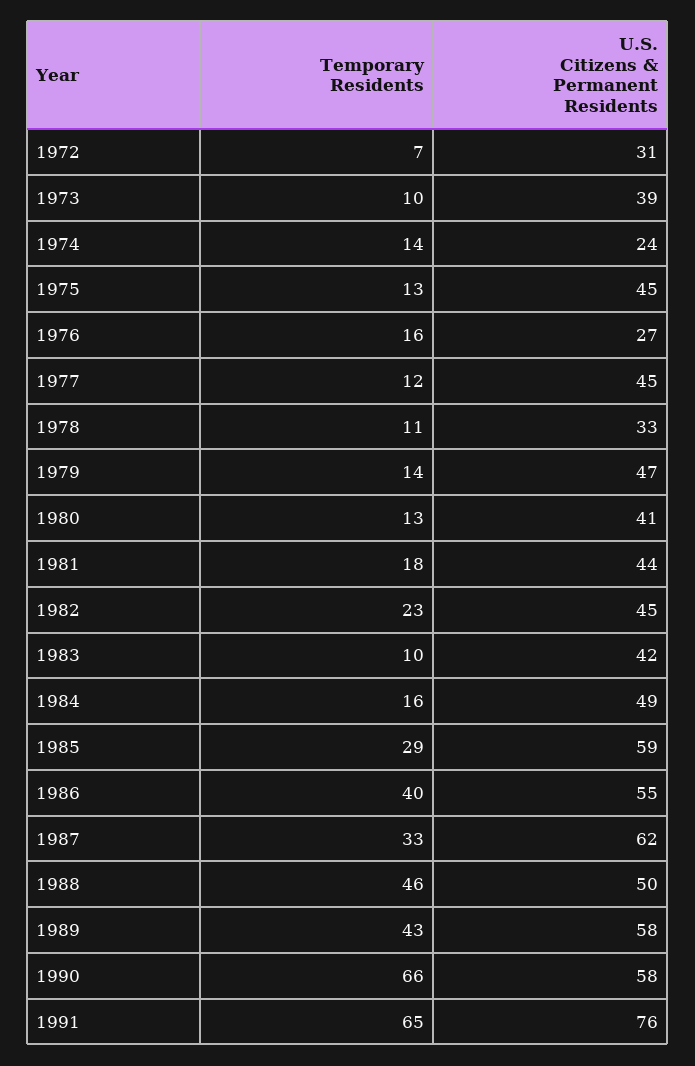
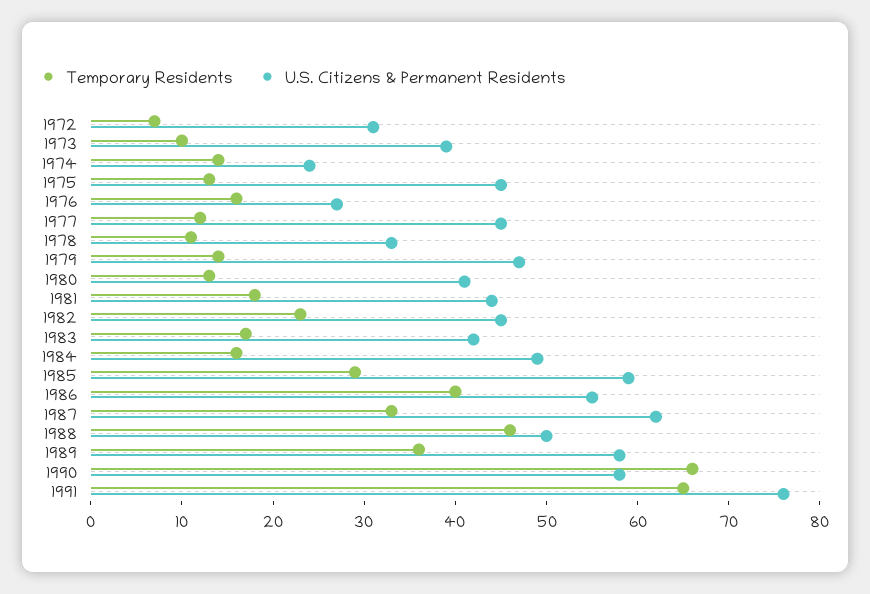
  {
    "Temporary Residents": {
      "1972": 7,
      "1973": 10,
      "1974": 14,
      "1975": 13,
      "1976": 16,
      "1977": 12,
      "1978": 11,
      "1979": 14,
      "1980": 13,
      "1981": 18,
      "1982": 23,
-     "1983": 10,
+     "1983": 17,
      "1984": 16,
      "1985": 29,
      "1986": 40,
      "1987": 33,
      "1988": 46,
-     "1989": 43,
+     "1989": 36,
      "1990": 66,
      "1991": 65
    },
    "U.S. Citizens & Permanent Residents": {
      "1972": 31,
      "1973": 39,
      "1974": 24,
      "1975": 45,
      "1976": 27,
      "1977": 45,
      "1978": 33,
      "1979": 47,
      "1980": 41,
      "1981": 44,
      "1982": 45,
      "1983": 42,
      "1984": 49,
      "1985": 59,
      "1986": 55,
      "1987": 62,
      "1988": 50,
      "1989": 58,
      "1990": 58,
      "1991": 76
    }
  }

